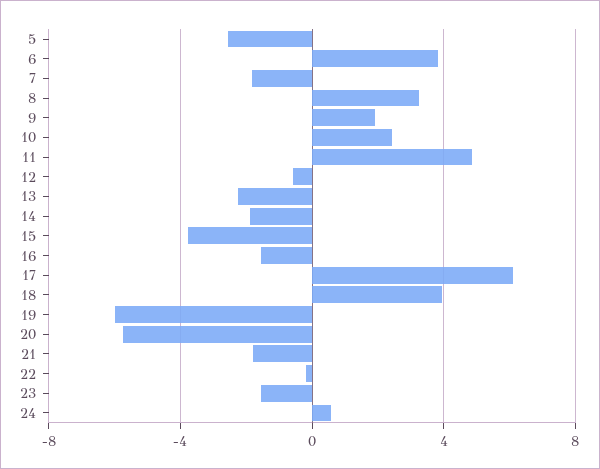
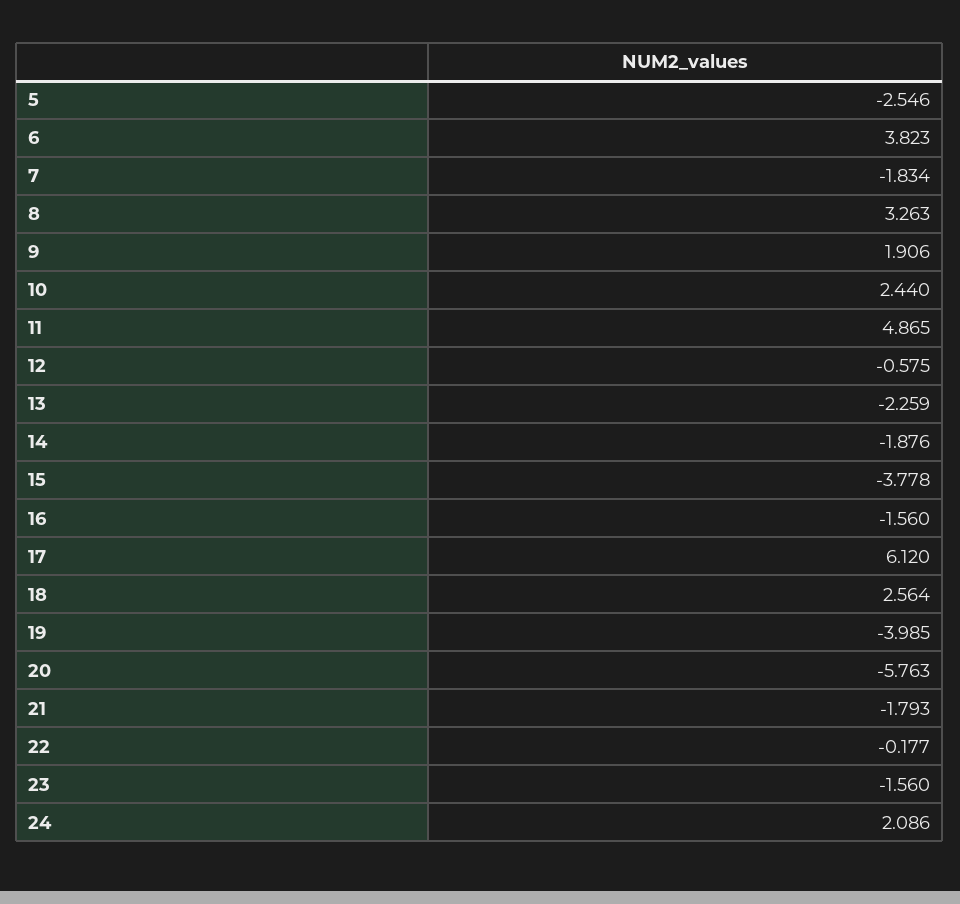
  {
    "5": -2.546,
    "6": 3.823,
    "7": -1.834,
    "8": 3.263,
    "9": 1.906,
    "10": 2.44,
    "11": 4.865,
    "12": -0.575,
    "13": -2.259,
    "14": -1.876,
    "15": -3.778,
    "16": -1.56,
    "17": 6.12,
-   "18": 4,
+   "18": 2.564,
-   "19": -6,
+   "19": -3.985,
    "20": -5.763,
    "21": -1.793,
    "22": -0.177,
    "23": -1.56,
-   "24": 0.5
+   "24": 2.086
  }

